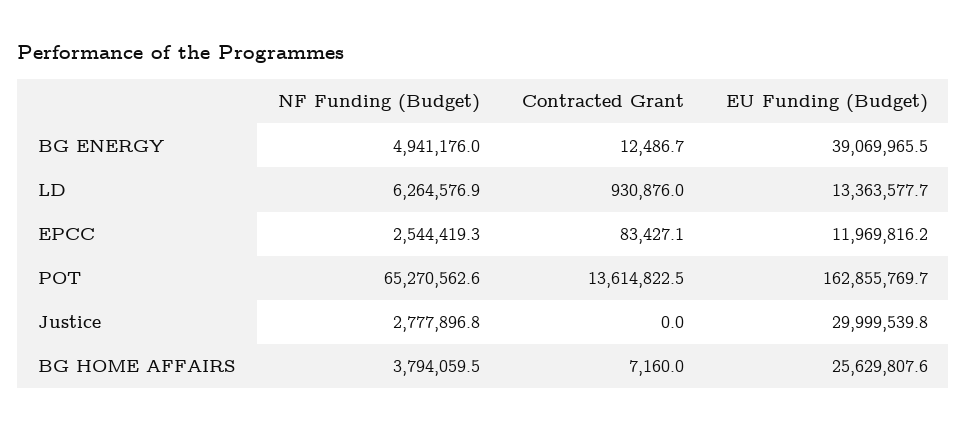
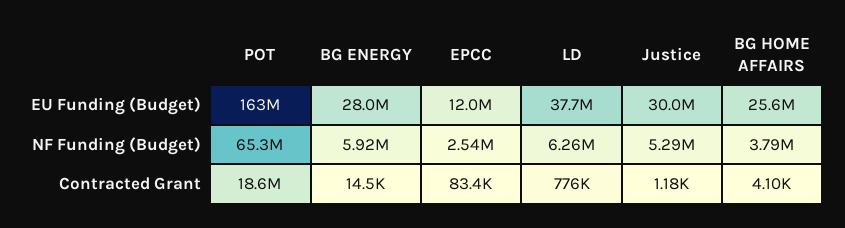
  {
    "NF Funding (Budget)": {
-     "BG ENERGY": 4941176,
+     "BG ENERGY": 5920000,
      "LD": 6264576.9,
      "EPCC": 2544419.3,
      "POT": 65270562.6,
-     "Justice": 2777896.8,
+     "Justice": 5290000,
      "BG HOME AFFAIRS": 3794059.5
    },
    "Contracted Grant": {
-     "BG ENERGY": 12486.7,
+     "BG ENERGY": 14500,
-     "LD": 930876,
+     "LD": 776000,
      "EPCC": 83427.1,
-     "POT": 13614822.5,
+     "POT": 18600000,
-     "Justice": 0,
+     "Justice": 1180,
-     "BG HOME AFFAIRS": 7160
+     "BG HOME AFFAIRS": 4100
    },
    "EU Funding (Budget)": {
-     "BG ENERGY": 39069965.5,
+     "BG ENERGY": 28000000,
-     "LD": 13363577.7,
+     "LD": 37700000,
      "EPCC": 11969816.2,
      "POT": 162855769.7,
      "Justice": 29999539.8,
      "BG HOME AFFAIRS": 25629807.6
    }
  }

